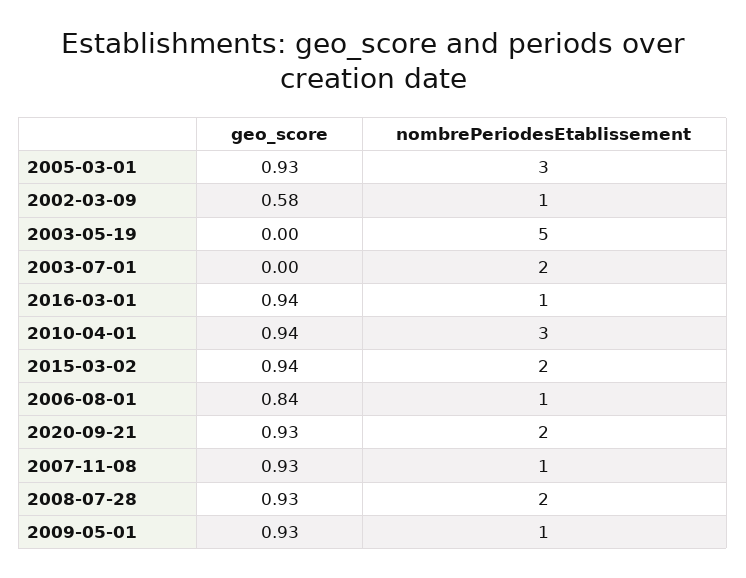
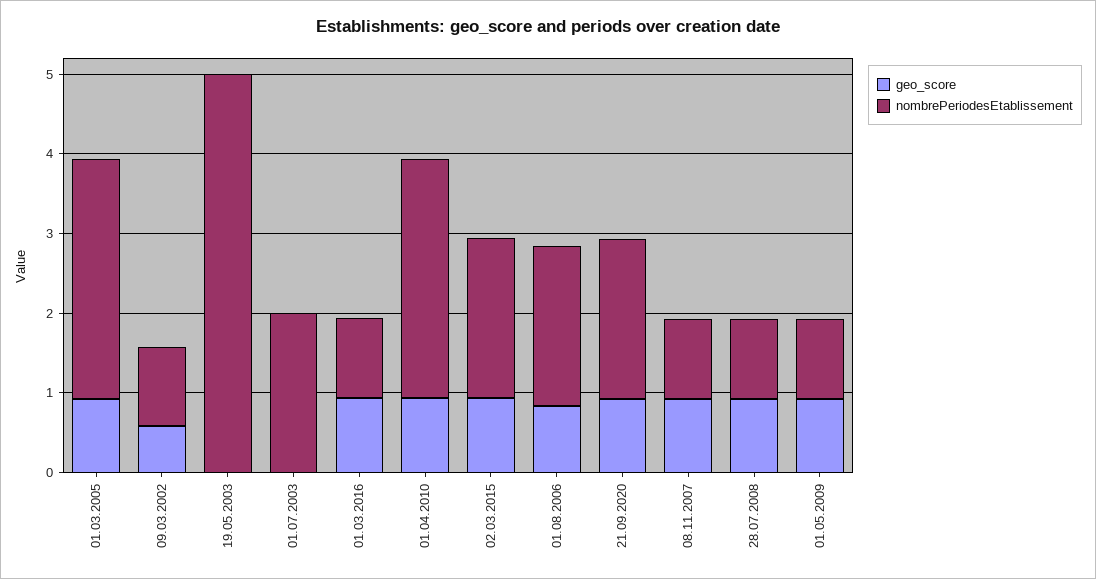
  {
    "geo_score": {
      "2005-03-01": 0.93,
      "2002-03-09": 0.58,
      "2003-05-19": 0,
      "2003-07-01": 0,
      "2016-03-01": 0.94,
      "2010-04-01": 0.94,
      "2015-03-02": 0.94,
      "2006-08-01": 0.84,
      "2020-09-21": 0.93,
      "2007-11-08": 0.93,
      "2008-07-28": 0.93,
      "2009-05-01": 0.93
    },
    "nombrePeriodesEtablissement": {
      "2005-03-01": 3,
      "2002-03-09": 1,
      "2003-05-19": 5,
      "2003-07-01": 2,
      "2016-03-01": 1,
      "2010-04-01": 3,
      "2015-03-02": 2,
-     "2006-08-01": 1,
+     "2006-08-01": 2,
      "2020-09-21": 2,
      "2007-11-08": 1,
-     "2008-07-28": 2,
+     "2008-07-28": 1,
      "2009-05-01": 1
    }
  }

